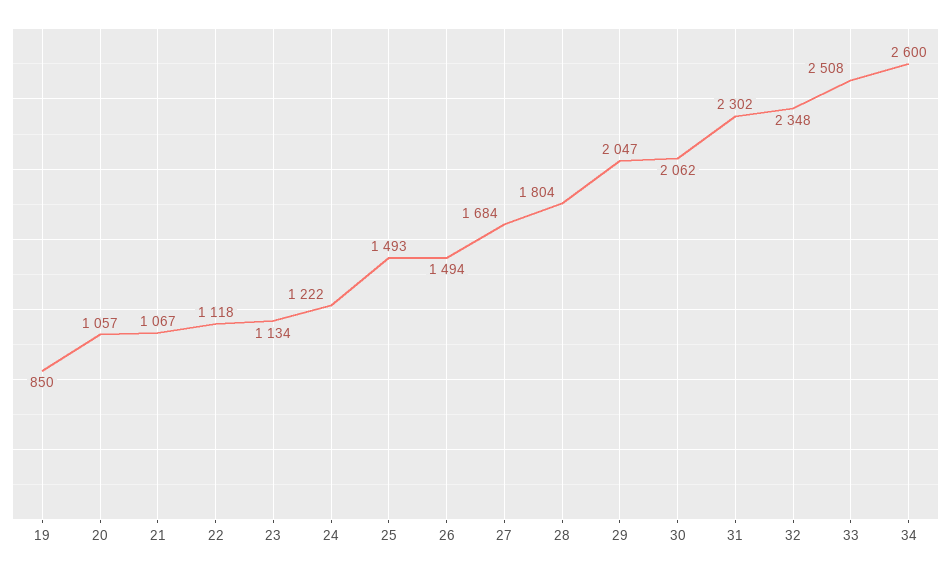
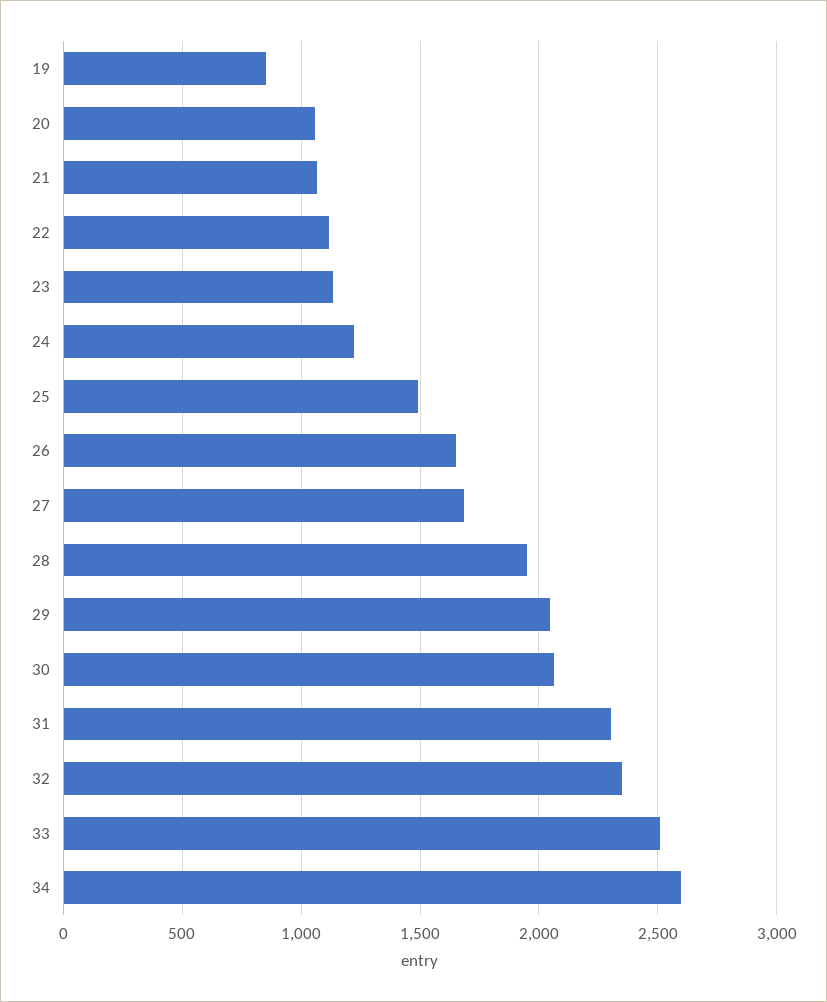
  {
    "19": 850,
    "20": 1057,
    "21": 1067,
    "22": 1118,
    "23": 1134,
    "24": 1222,
    "25": 1493,
-   "26": 1494,
+   "26": 1650,
    "27": 1684,
-   "28": 1804,
+   "28": 1950,
    "29": 2047,
    "30": 2062,
    "31": 2302,
    "32": 2348,
    "33": 2508,
    "34": 2600
  }

